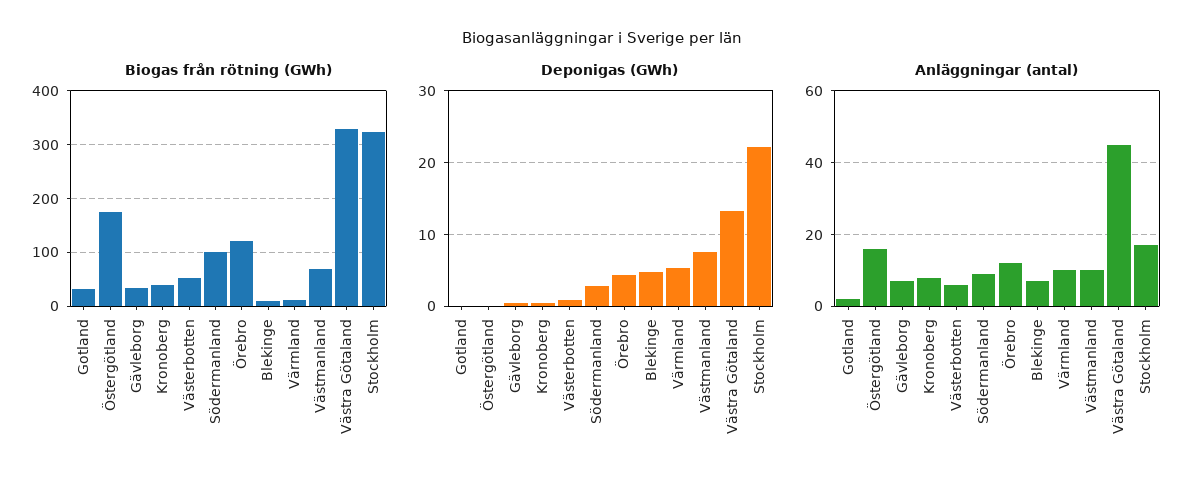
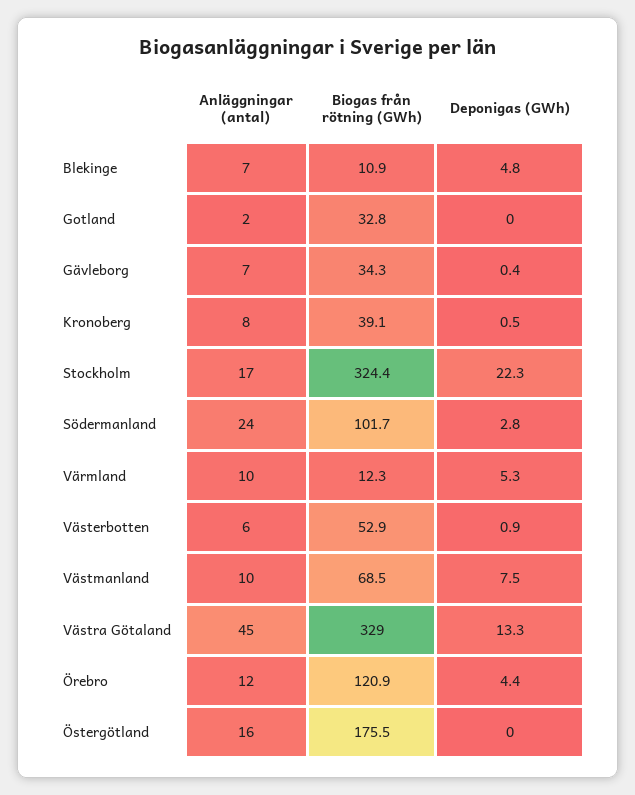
  {
    "Biogas från rötning (GWh)": {
      "Gotland": 32.8,
      "Östergötland": 175.5,
      "Gävleborg": 34.3,
      "Kronoberg": 39.1,
      "Västerbotten": 52.9,
      "Södermanland": 101.7,
      "Örebro": 120.9,
      "Blekinge": 10.9,
      "Värmland": 12.3,
      "Västmanland": 68.5,
      "Västra Götaland": 329,
      "Stockholm": 324.4
    },
    "Deponigas (GWh)": {
      "Gotland": 0,
      "Östergötland": 0,
      "Gävleborg": 0.4,
      "Kronoberg": 0.5,
      "Västerbotten": 0.9,
      "Södermanland": 2.8,
      "Örebro": 4.4,
      "Blekinge": 4.8,
      "Värmland": 5.3,
      "Västmanland": 7.5,
      "Västra Götaland": 13.3,
      "Stockholm": 22.3
    },
    "Anläggningar (antal)": {
      "Gotland": 2,
      "Östergötland": 16,
      "Gävleborg": 7,
      "Kronoberg": 8,
      "Västerbotten": 6,
-     "Södermanland": 10,
+     "Södermanland": 24,
      "Örebro": 12,
      "Blekinge": 7,
      "Värmland": 10,
      "Västmanland": 10,
      "Västra Götaland": 45,
      "Stockholm": 17
    }
  }

